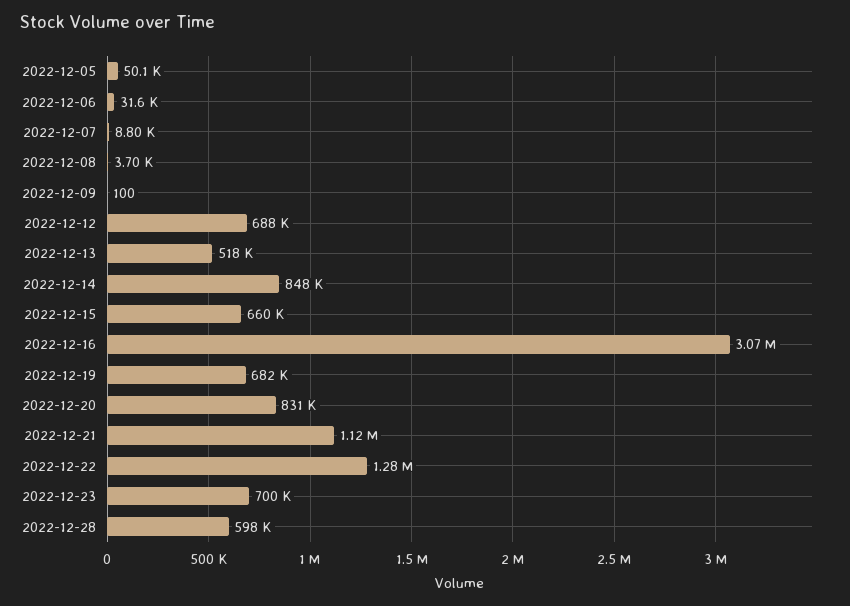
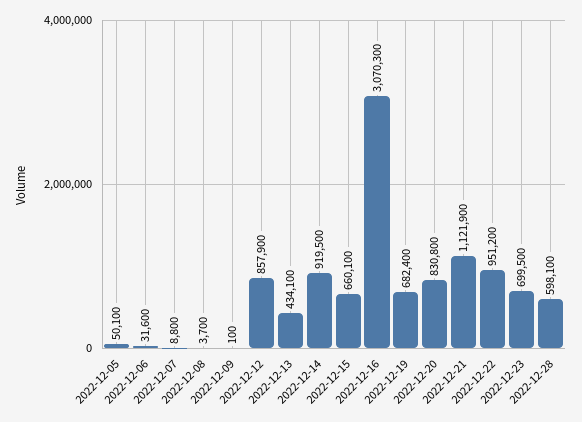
  {
    "2022-12-05": 50100,
    "2022-12-06": 31600,
    "2022-12-07": 8800,
    "2022-12-08": 3700,
    "2022-12-09": 100,
-   "2022-12-12": 688000,
+   "2022-12-12": 857900,
-   "2022-12-13": 518000,
+   "2022-12-13": 434100,
-   "2022-12-14": 848000,
+   "2022-12-14": 919500,
    "2022-12-15": 660100,
    "2022-12-16": 3070300,
    "2022-12-19": 682400,
    "2022-12-20": 830800,
    "2022-12-21": 1121900,
-   "2022-12-22": 1280000,
+   "2022-12-22": 951200,
    "2022-12-23": 699500,
    "2022-12-28": 598100
  }

